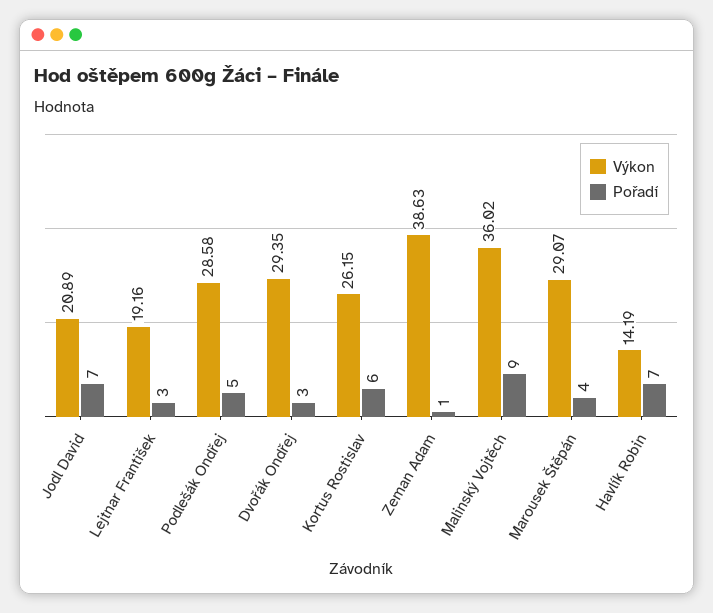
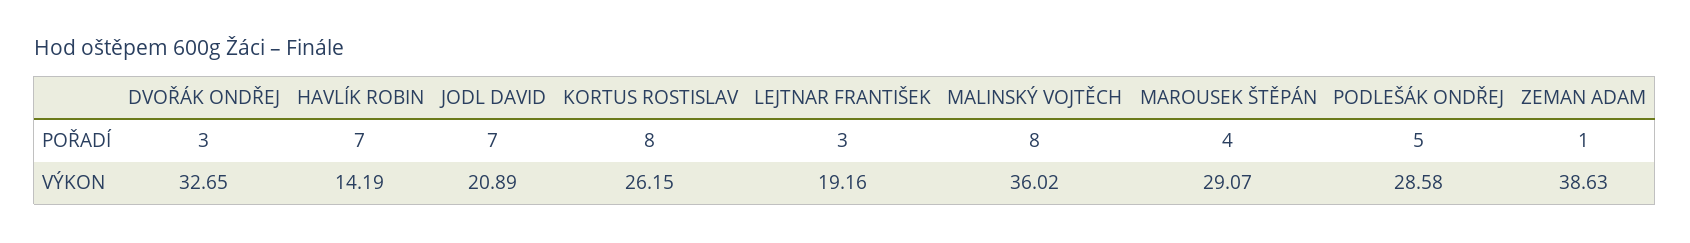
  {
    "Výkon": {
      "Jodl David": 20.89,
      "Lejtnar František": 19.16,
      "Podlešák Ondřej": 28.58,
-     "Dvořák Ondřej": 29.35,
+     "Dvořák Ondřej": 32.65,
      "Kortus Rostislav": 26.15,
      "Zeman Adam": 38.63,
      "Malinský Vojtěch": 36.02,
      "Marousek Štěpán": 29.07,
      "Havlík Robin": 14.19
    },
    "Pořadí": {
      "Jodl David": 7,
      "Lejtnar František": 3,
      "Podlešák Ondřej": 5,
      "Dvořák Ondřej": 3,
-     "Kortus Rostislav": 6,
+     "Kortus Rostislav": 8,
      "Zeman Adam": 1,
-     "Malinský Vojtěch": 9,
+     "Malinský Vojtěch": 8,
      "Marousek Štěpán": 4,
      "Havlík Robin": 7
    }
  }

